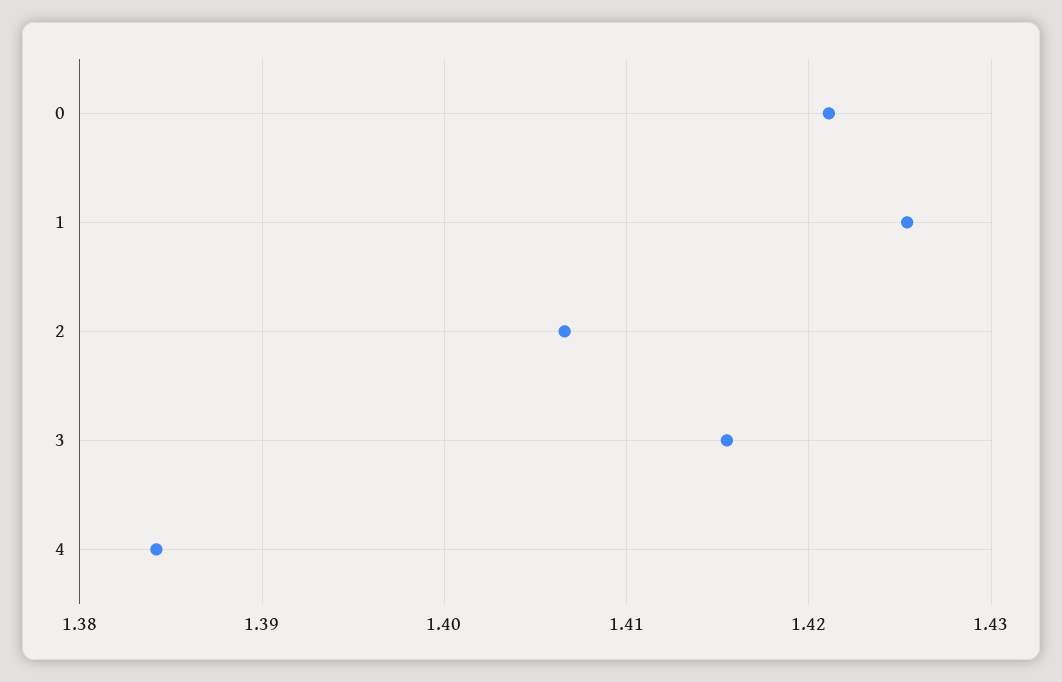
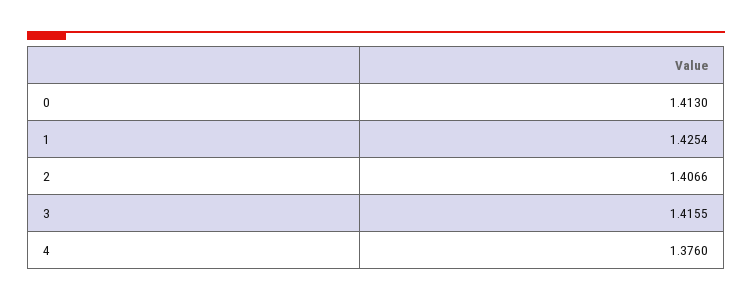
  {
-   "0": 1.421,
+   "0": 1.413,
    "1": 1.4254,
    "2": 1.4066,
    "3": 1.4155,
-   "4": 1.384
+   "4": 1.376
  }

